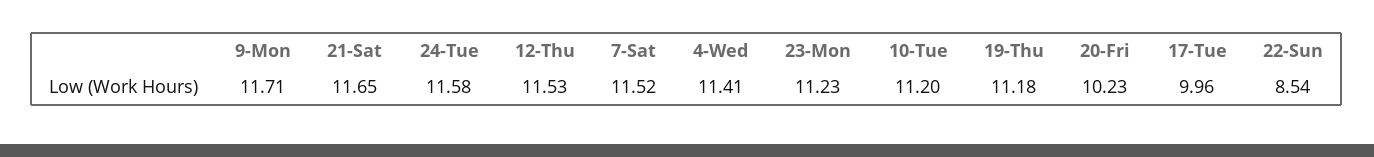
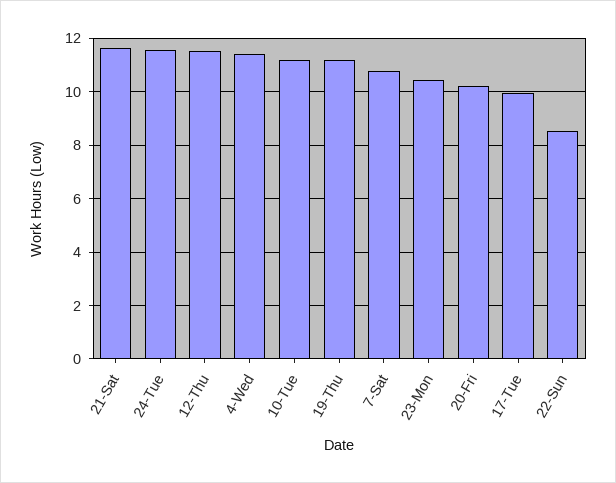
  {
-   "9-Mon": 11.71,
    "21-Sat": 11.65,
    "24-Tue": 11.58,
    "12-Thu": 11.53,
-   "7-Sat": 11.52,
+   "7-Sat": 10.75,
    "4-Wed": 11.41,
-   "23-Mon": 11.23,
+   "23-Mon": 10.5,
    "10-Tue": 11.2,
    "19-Thu": 11.18,
    "20-Fri": 10.23,
    "17-Tue": 9.96,
    "22-Sun": 8.54
  }

